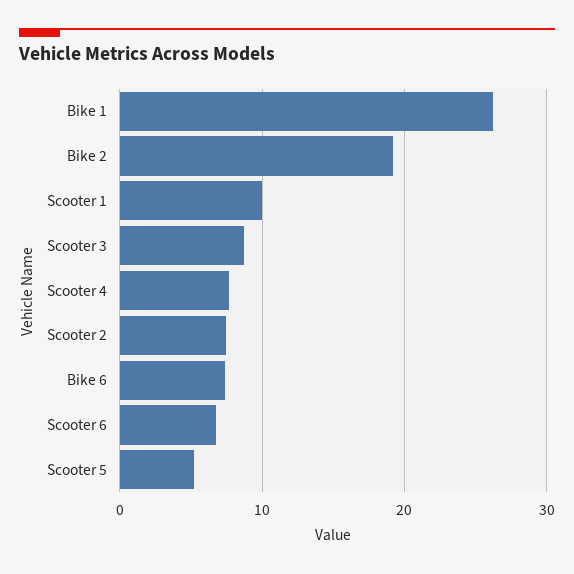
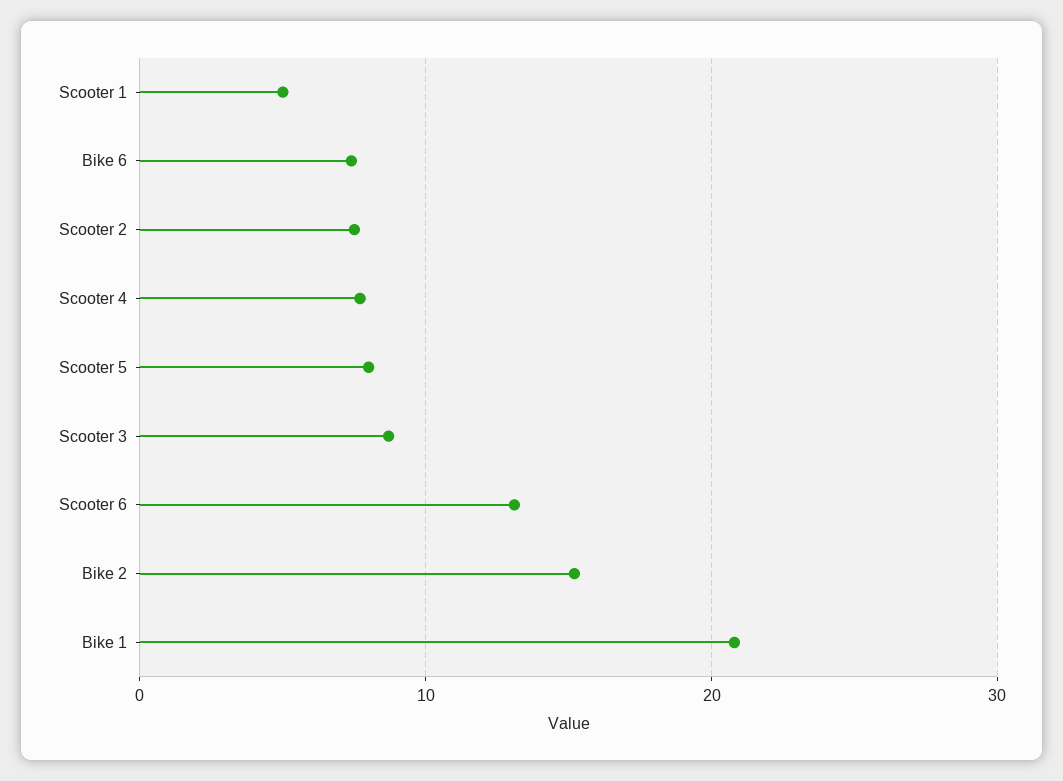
  {
-   "Bike 1": 26,
+   "Bike 1": 21,
-   "Bike 2": 19,
+   "Bike 2": 15,
-   "Scooter 1": 10,
+   "Scooter 1": 5,
    "Scooter 3": 9,
    "Scooter 4": 8,
    "Scooter 2": 8,
    "Bike 6": 7,
-   "Scooter 6": 7,
+   "Scooter 6": 13,
-   "Scooter 5": 5
+   "Scooter 5": 8
  }

